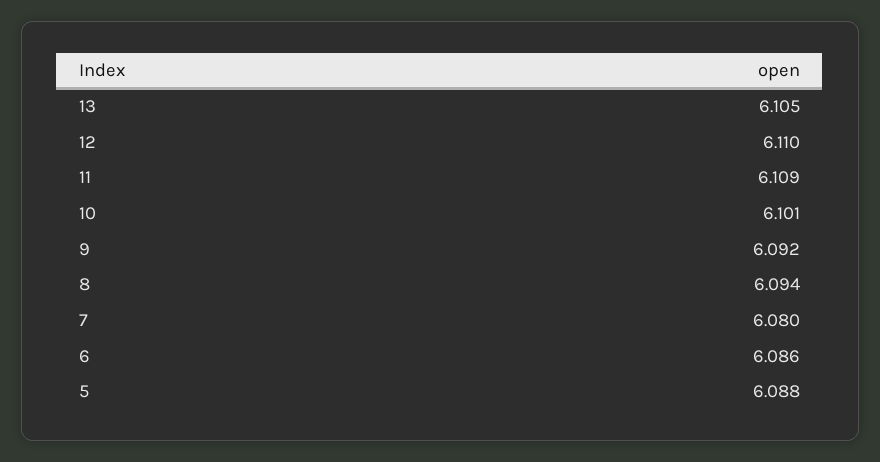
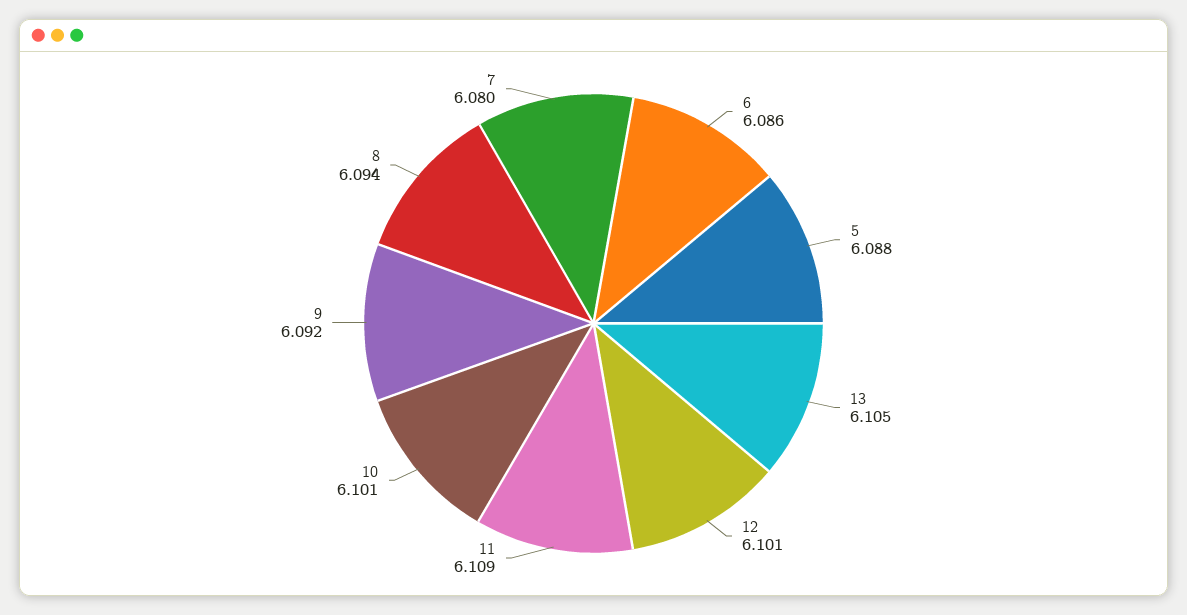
  {
    "13": 6.105,
-   "12": 6.11,
+   "12": 6.101,
    "11": 6.109,
    "10": 6.101,
    "9": 6.092,
    "8": 6.094,
    "7": 6.08,
    "6": 6.086,
    "5": 6.088
  }

